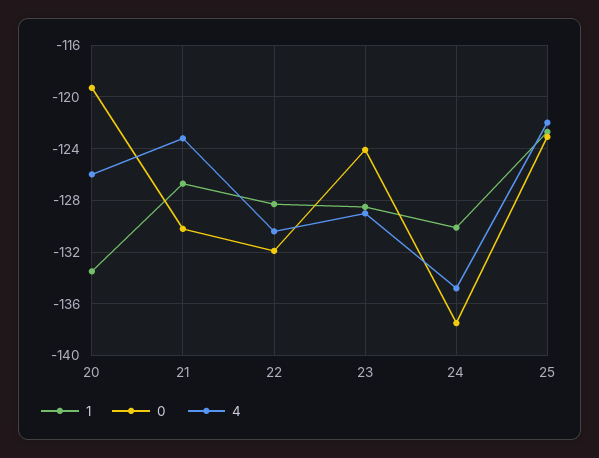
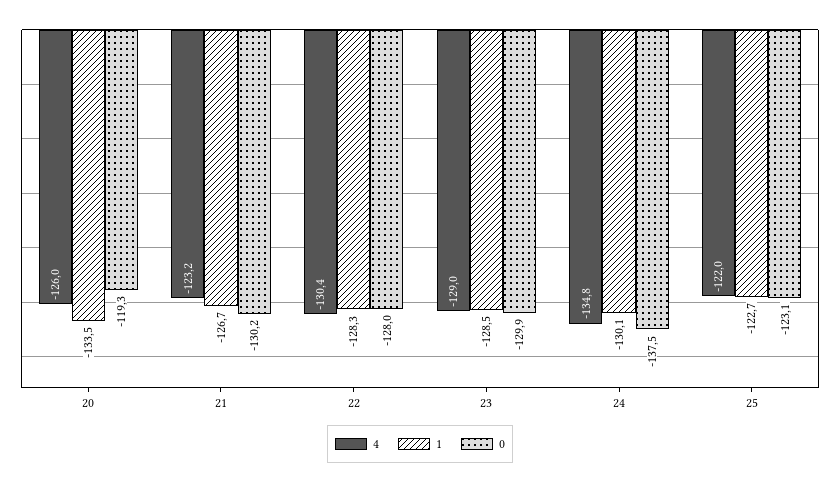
  {
    "1": {
      "20": -133.5,
      "21": -126.7,
      "22": -128.3,
      "23": -128.5,
      "24": -130.1,
      "25": -122.7
    },
    "0": {
      "20": -119.3,
      "21": -130.2,
-     "22": -132,
+     "22": -128,
-     "23": -124,
+     "23": -129.9,
      "24": -137.5,
      "25": -123.1
    },
    "4": {
      "20": -126,
      "21": -123.2,
      "22": -130.4,
      "23": -129,
      "24": -134.8,
      "25": -122
    }
  }

